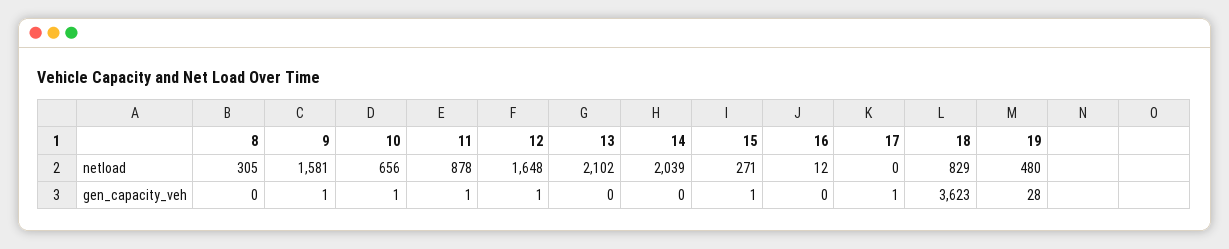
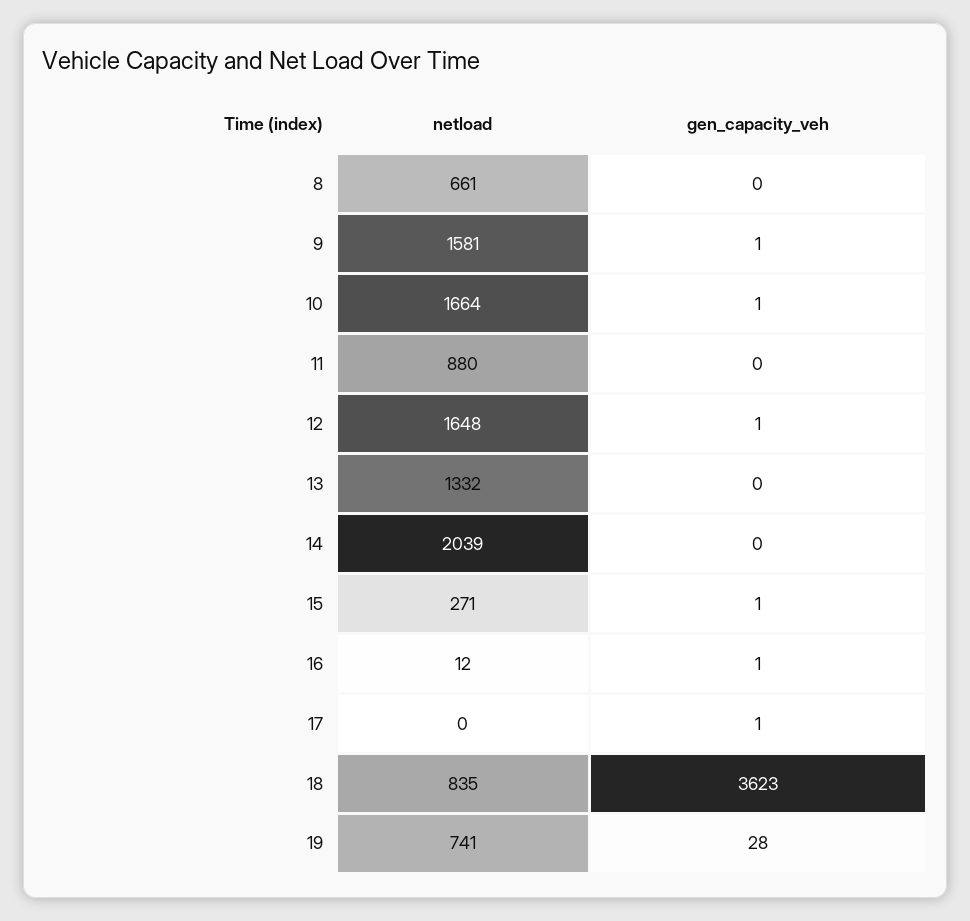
  {
    "8": {
-     "netload": 305,
+     "netload": 661,
      "gen_capacity_veh": 0
    },
    "9": {
      "netload": 1581,
      "gen_capacity_veh": 1
    },
    "10": {
-     "netload": 656,
+     "netload": 1664,
      "gen_capacity_veh": 1
    },
    "11": {
-     "netload": 878,
+     "netload": 880,
-     "gen_capacity_veh": 1
+     "gen_capacity_veh": 0
    },
    "12": {
      "netload": 1648,
      "gen_capacity_veh": 1
    },
    "13": {
-     "netload": 2102,
+     "netload": 1332,
      "gen_capacity_veh": 0
    },
    "14": {
      "netload": 2039,
      "gen_capacity_veh": 0
    },
    "15": {
      "netload": 271,
      "gen_capacity_veh": 1
    },
    "16": {
      "netload": 12,
-     "gen_capacity_veh": 0
+     "gen_capacity_veh": 1
    },
    "17": {
      "netload": 0,
      "gen_capacity_veh": 1
    },
    "18": {
-     "netload": 829,
+     "netload": 835,
      "gen_capacity_veh": 3623
    },
    "19": {
-     "netload": 480,
+     "netload": 741,
      "gen_capacity_veh": 28
    }
  }

